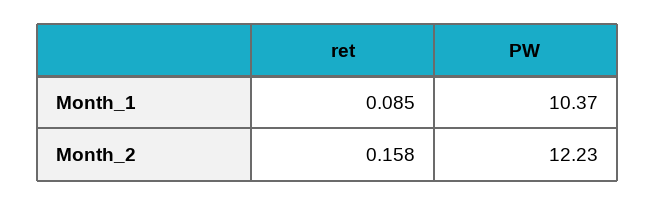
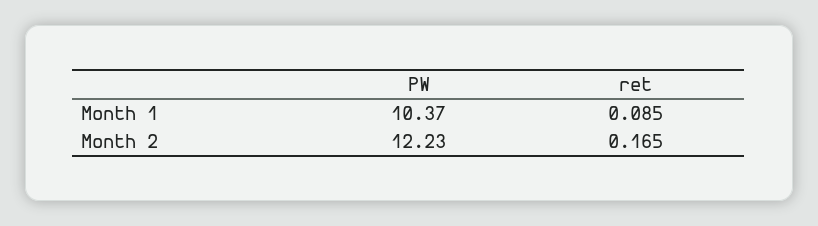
  {
    "ret": {
      "Month_1": 0.085,
-     "Month_2": 0.158
+     "Month_2": 0.165
    },
    "PW": {
      "Month_1": 10.37,
      "Month_2": 12.23
    }
  }

